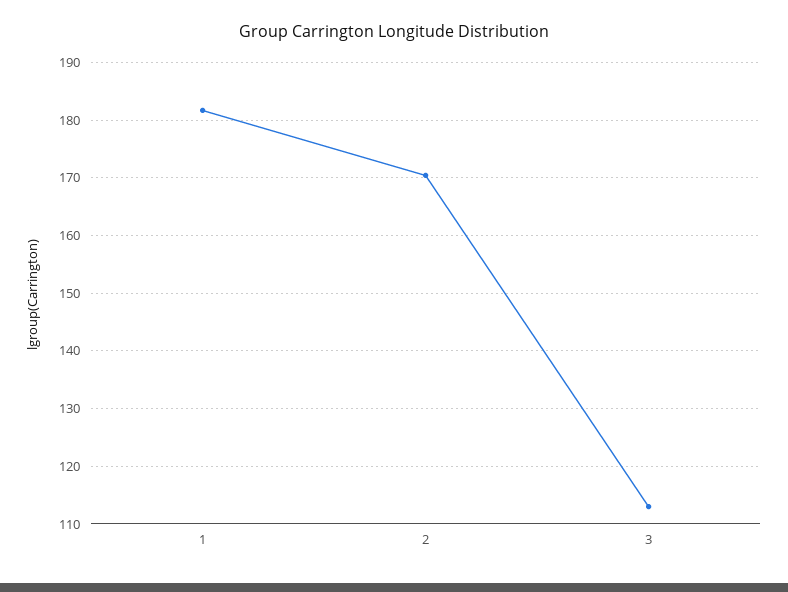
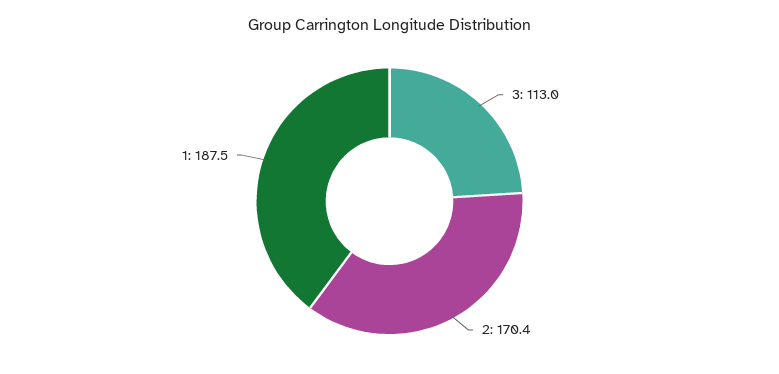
  {
-   "1": 182,
+   "1": 187.5,
    "2": 170.4,
    "3": 113
  }

